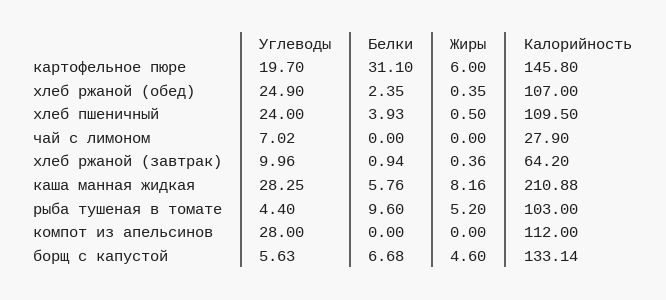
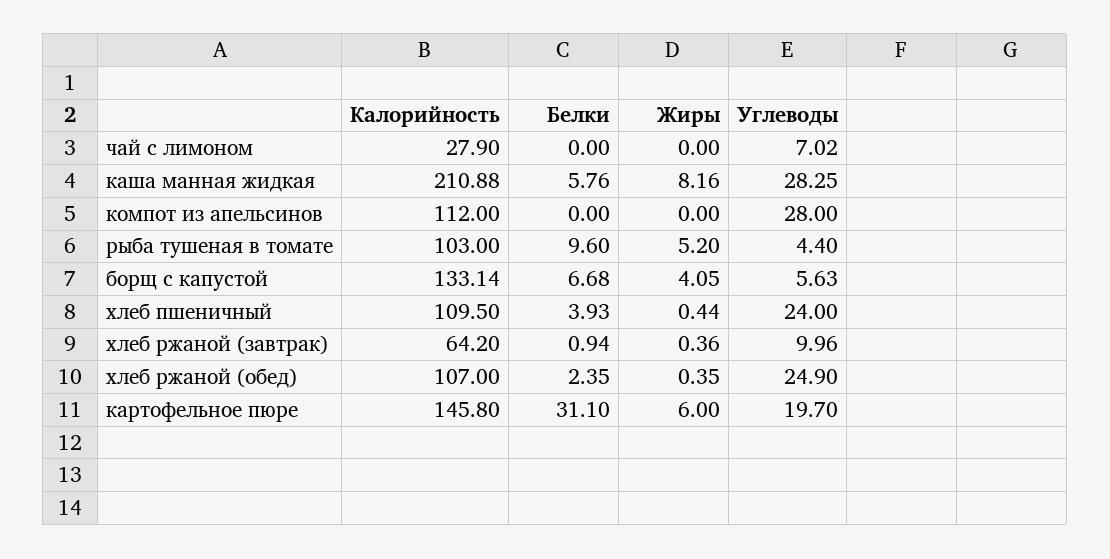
  {
    "Углеводы": {
      "картофельное пюре": 19.7,
      "хлеб ржаной (обед)": 24.9,
      "хлеб пшеничный": 24,
      "чай с лимоном": 7.02,
      "хлеб ржаной (завтрак)": 9.96,
      "каша манная жидкая": 28.25,
      "рыба тушеная в томате": 4.4,
      "компот из апельсинов": 28,
      "борщ с капустой": 5.63
    },
    "Белки": {
      "картофельное пюре": 31.1,
      "хлеб ржаной (обед)": 2.35,
      "хлеб пшеничный": 3.93,
      "чай с лимоном": 0,
      "хлеб ржаной (завтрак)": 0.94,
      "каша манная жидкая": 5.76,
      "рыба тушеная в томате": 9.6,
      "компот из апельсинов": 0,
      "борщ с капустой": 6.68
    },
    "Жиры": {
      "картофельное пюре": 6,
      "хлеб ржаной (обед)": 0.35,
-     "хлеб пшеничный": 0.5,
+     "хлеб пшеничный": 0.44,
      "чай с лимоном": 0,
      "хлеб ржаной (завтрак)": 0.36,
      "каша манная жидкая": 8.16,
      "рыба тушеная в томате": 5.2,
      "компот из апельсинов": 0,
-     "борщ с капустой": 4.6
+     "борщ с капустой": 4.05
    },
    "Калорийность": {
      "картофельное пюре": 145.8,
      "хлеб ржаной (обед)": 107,
      "хлеб пшеничный": 109.5,
      "чай с лимоном": 27.9,
      "хлеб ржаной (завтрак)": 64.2,
      "каша манная жидкая": 210.88,
      "рыба тушеная в томате": 103,
      "компот из апельсинов": 112,
      "борщ с капустой": 133.14
    }
  }

